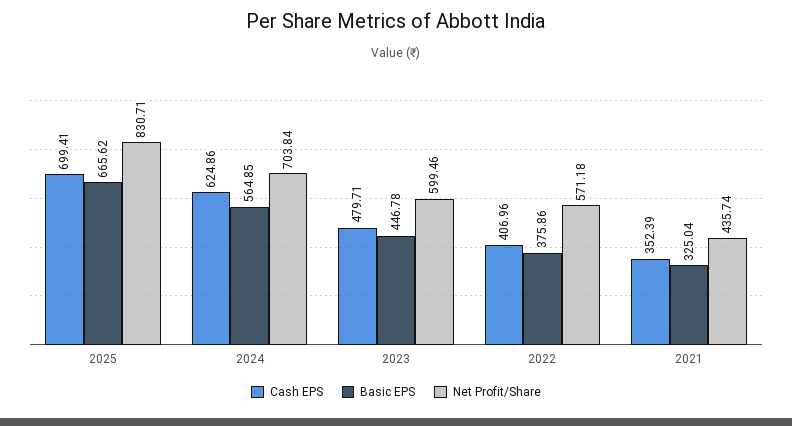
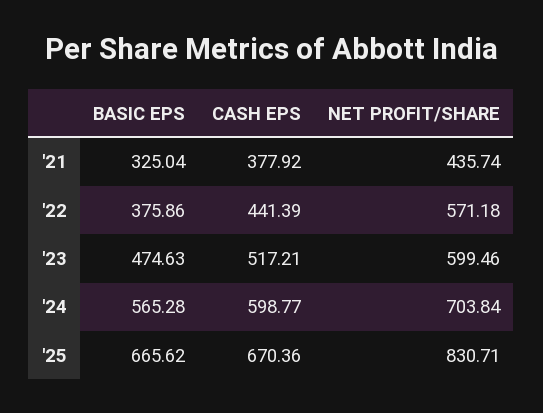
  {
    "Cash EPS": {
-     "2025": 699.41,
+     "2025": 670.36,
-     "2024": 624.86,
+     "2024": 598.77,
-     "2023": 479.71,
+     "2023": 517.21,
-     "2022": 406.96,
+     "2022": 441.39,
-     "2021": 352.39
+     "2021": 377.92
    },
    "Basic EPS": {
      "2025": 665.62,
-     "2024": 564.85,
+     "2024": 565.28,
-     "2023": 446.78,
+     "2023": 474.63,
      "2022": 375.86,
      "2021": 325.04
    },
    "Net Profit/Share": {
      "2025": 830.71,
      "2024": 703.84,
      "2023": 599.46,
      "2022": 571.18,
      "2021": 435.74
    }
  }

